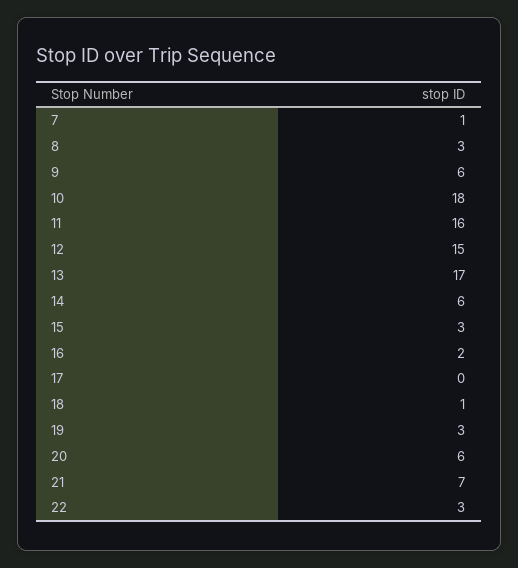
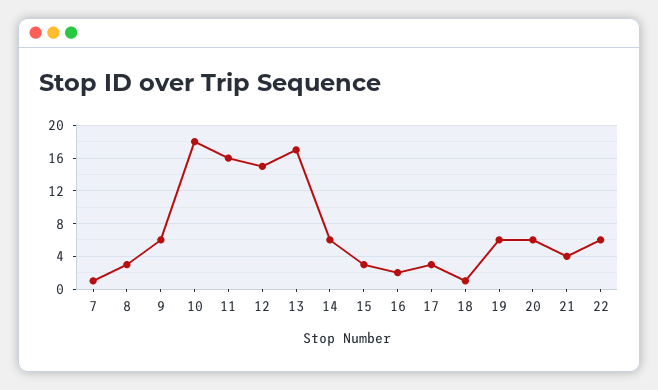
  {
    "7": 1,
    "8": 3,
    "9": 6,
    "10": 18,
    "11": 16,
    "12": 15,
    "13": 17,
    "14": 6,
    "15": 3,
    "16": 2,
-   "17": 0,
+   "17": 3,
    "18": 1,
-   "19": 3,
+   "19": 6,
    "20": 6,
-   "21": 7,
+   "21": 4,
-   "22": 3
+   "22": 6
  }

